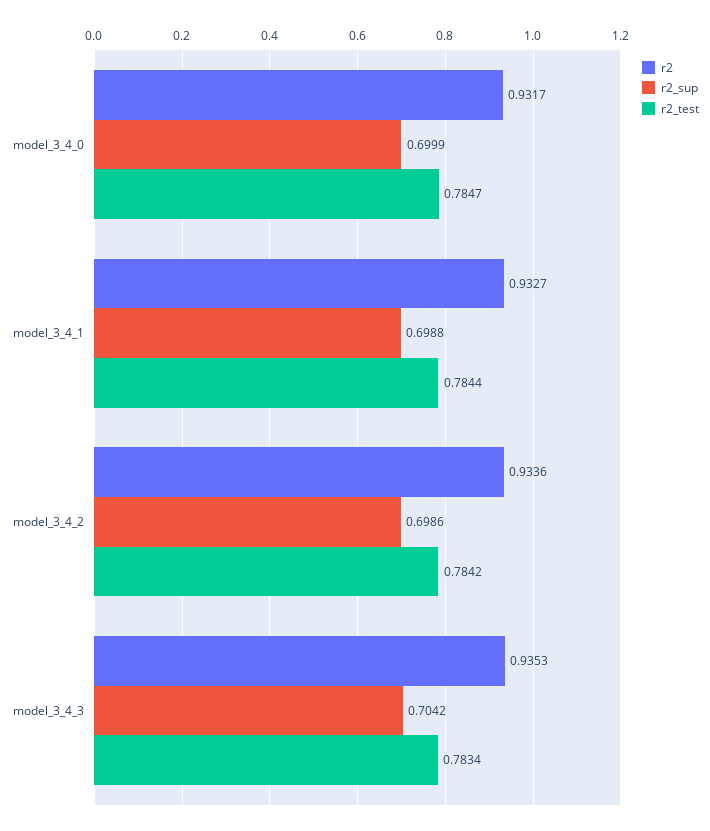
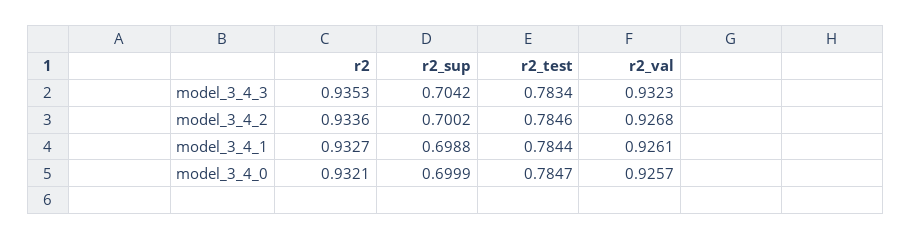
  {
    "r2": {
-     "model_3_4_0": 0.9317,
+     "model_3_4_0": 0.9321,
      "model_3_4_1": 0.9327,
      "model_3_4_2": 0.9336,
      "model_3_4_3": 0.9353
    },
    "r2_sup": {
      "model_3_4_0": 0.6999,
      "model_3_4_1": 0.6988,
-     "model_3_4_2": 0.6986,
+     "model_3_4_2": 0.7002,
      "model_3_4_3": 0.7042
    },
    "r2_test": {
      "model_3_4_0": 0.7847,
      "model_3_4_1": 0.7844,
-     "model_3_4_2": 0.7842,
+     "model_3_4_2": 0.7846,
      "model_3_4_3": 0.7834
-   }
+   },
+   "r2_val": {
+     "model_3_4_3": 0.9323,
+     "model_3_4_2": 0.9268,
+     "model_3_4_1": 0.9261,
+     "model_3_4_0": 0.9257
+   }
  }

